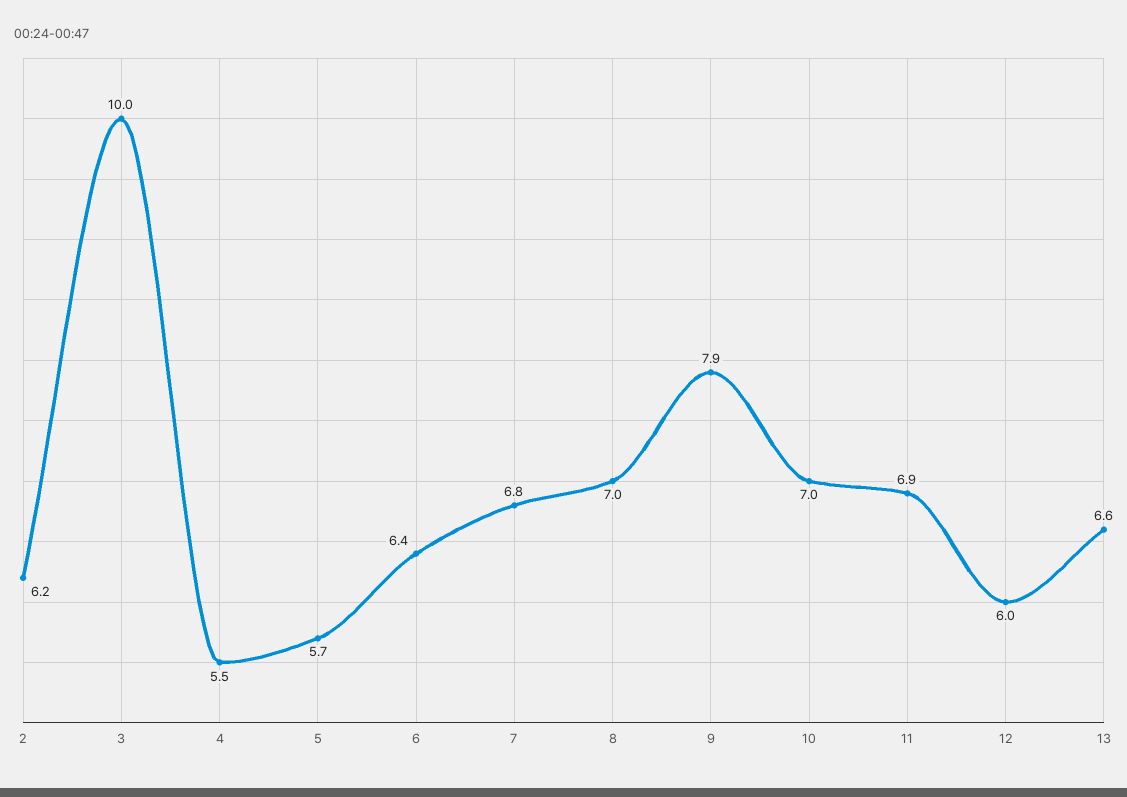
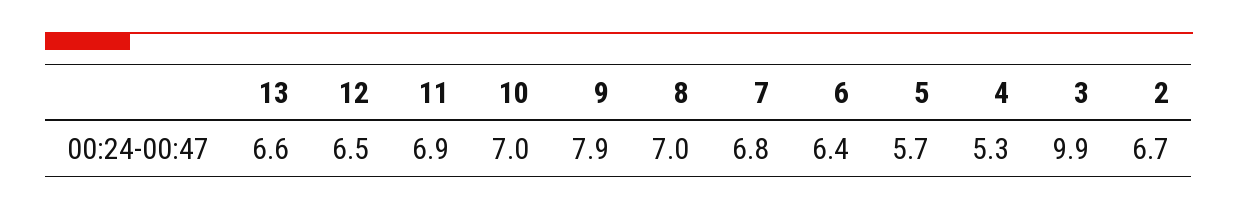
  {
-   "2": 6.2,
+   "2": 6.7,
-   "3": 10,
+   "3": 9.9,
-   "4": 5.5,
+   "4": 5.3,
    "5": 5.7,
    "6": 6.4,
    "7": 6.8,
    "8": 7,
    "9": 7.9,
    "10": 7,
    "11": 6.9,
-   "12": 6,
+   "12": 6.5,
    "13": 6.6
  }

